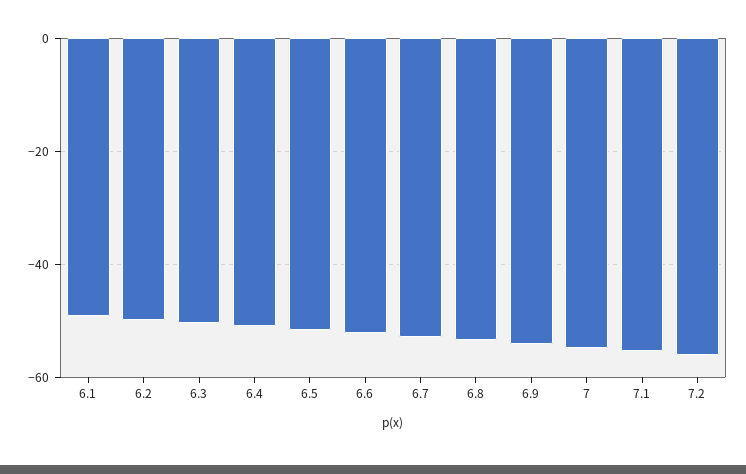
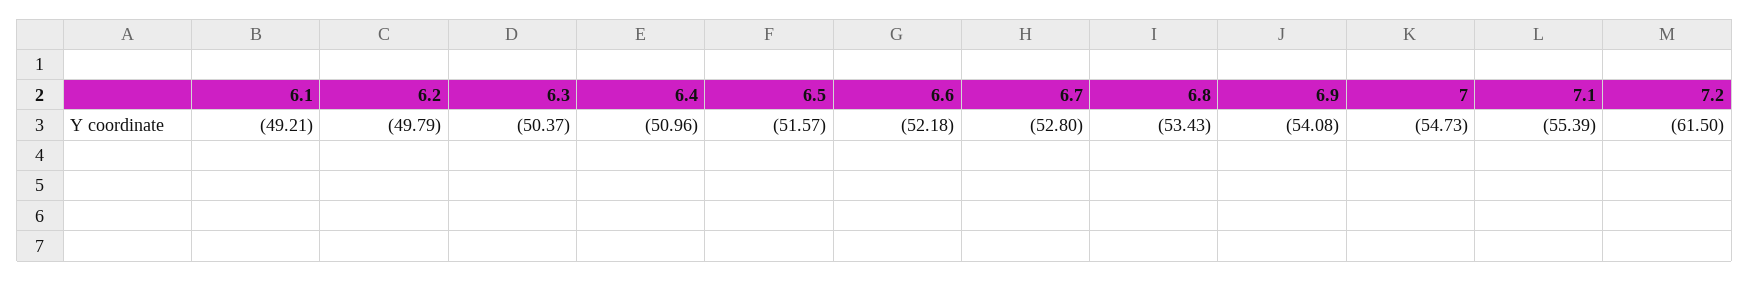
  {
    "6.1": -49.21,
    "6.2": -49.79,
    "6.3": -50.37,
    "6.4": -50.96,
    "6.5": -51.57,
    "6.6": -52.18,
    "6.7": -52.8,
    "6.8": -53.43,
    "6.9": -54.08,
    "7": -54.73,
    "7.1": -55.39,
-   "7.2": -56
+   "7.2": -61.5
  }

